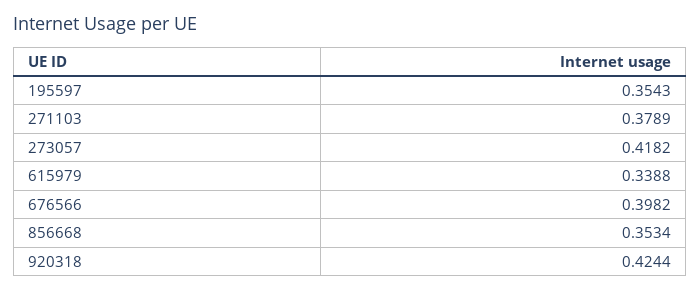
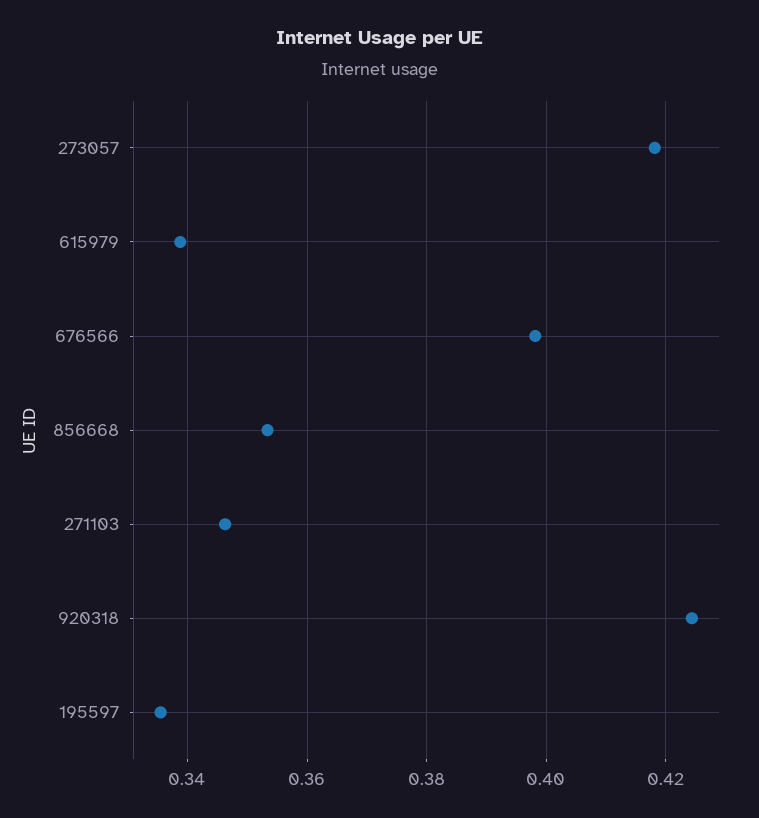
  {
-   "195597": 0.3543,
+   "195597": 0.336,
-   "271103": 0.3789,
+   "271103": 0.346,
    "273057": 0.4182,
    "615979": 0.3388,
    "676566": 0.3982,
    "856668": 0.3534,
    "920318": 0.4244
  }

